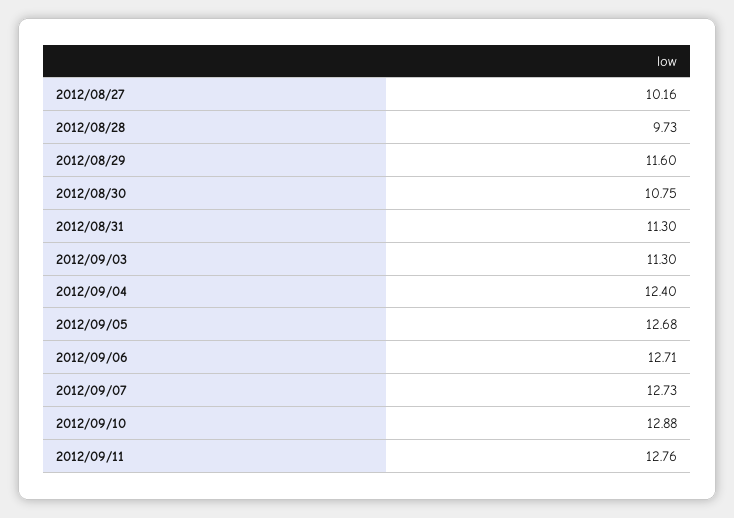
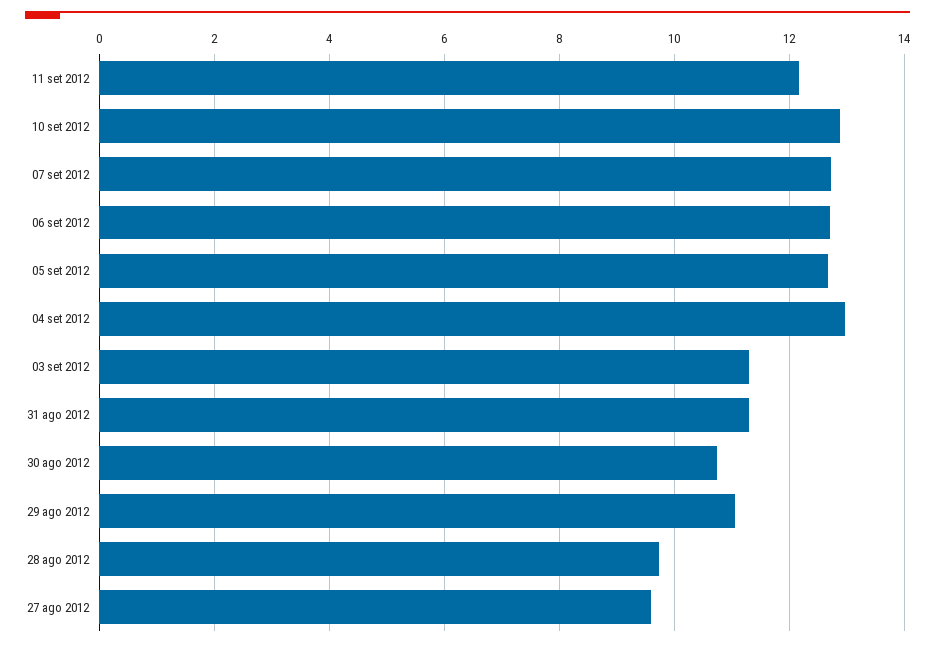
  {
-   "2012/08/27": 10.16,
+   "2012/08/27": 9.6,
    "2012/08/28": 9.73,
-   "2012/08/29": 11.6,
+   "2012/08/29": 11,
    "2012/08/30": 10.75,
    "2012/08/31": 11.3,
    "2012/09/03": 11.3,
-   "2012/09/04": 12.4,
+   "2012/09/04": 13,
    "2012/09/05": 12.68,
    "2012/09/06": 12.71,
    "2012/09/07": 12.73,
    "2012/09/10": 12.88,
-   "2012/09/11": 12.76
+   "2012/09/11": 12.2
  }

